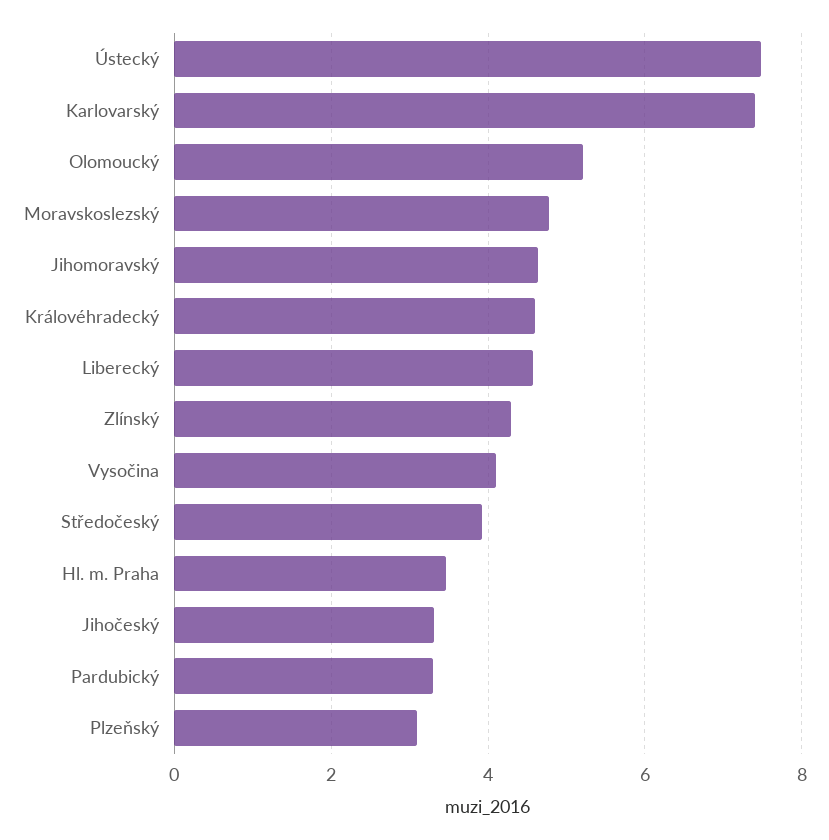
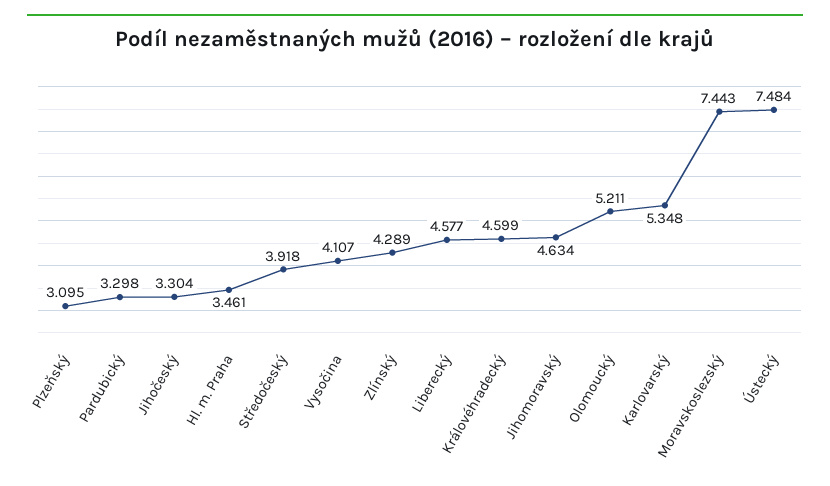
  {
    "Ústecký": 7.484,
-   "Karlovarský": 7.4,
+   "Karlovarský": 5.348,
    "Olomoucký": 5.211,
-   "Moravskoslezský": 4.8,
+   "Moravskoslezský": 7.443,
    "Jihomoravský": 4.634,
    "Královéhradecký": 4.599,
    "Liberecký": 4.577,
    "Zlínský": 4.289,
    "Vysočina": 4.107,
    "Středočeský": 3.918,
    "Hl. m. Praha": 3.461,
    "Jihočeský": 3.304,
    "Pardubický": 3.298,
    "Plzeňský": 3.095
  }

